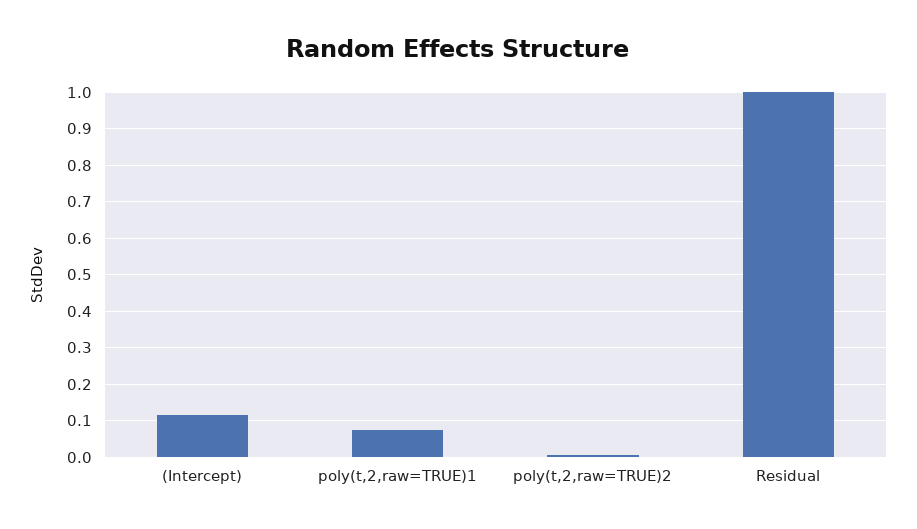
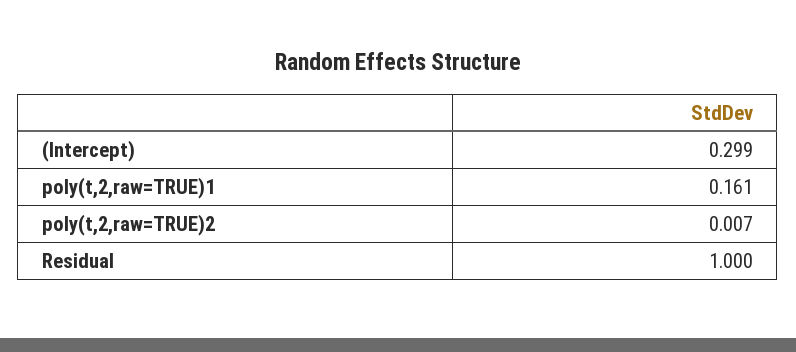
  {
-   "(Intercept)": 0.12,
+   "(Intercept)": 0.299,
-   "poly(t,2,raw=TRUE)1": 0.08,
+   "poly(t,2,raw=TRUE)1": 0.161,
    "poly(t,2,raw=TRUE)2": 0.007,
    "Residual": 1
  }

